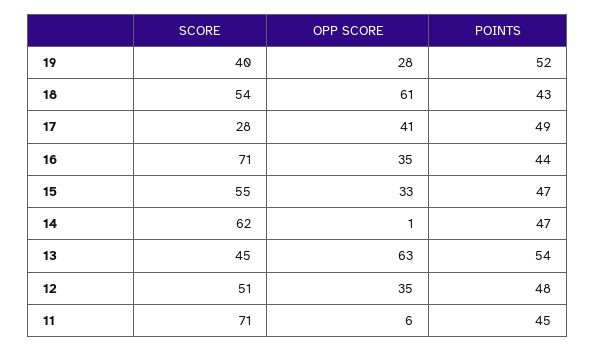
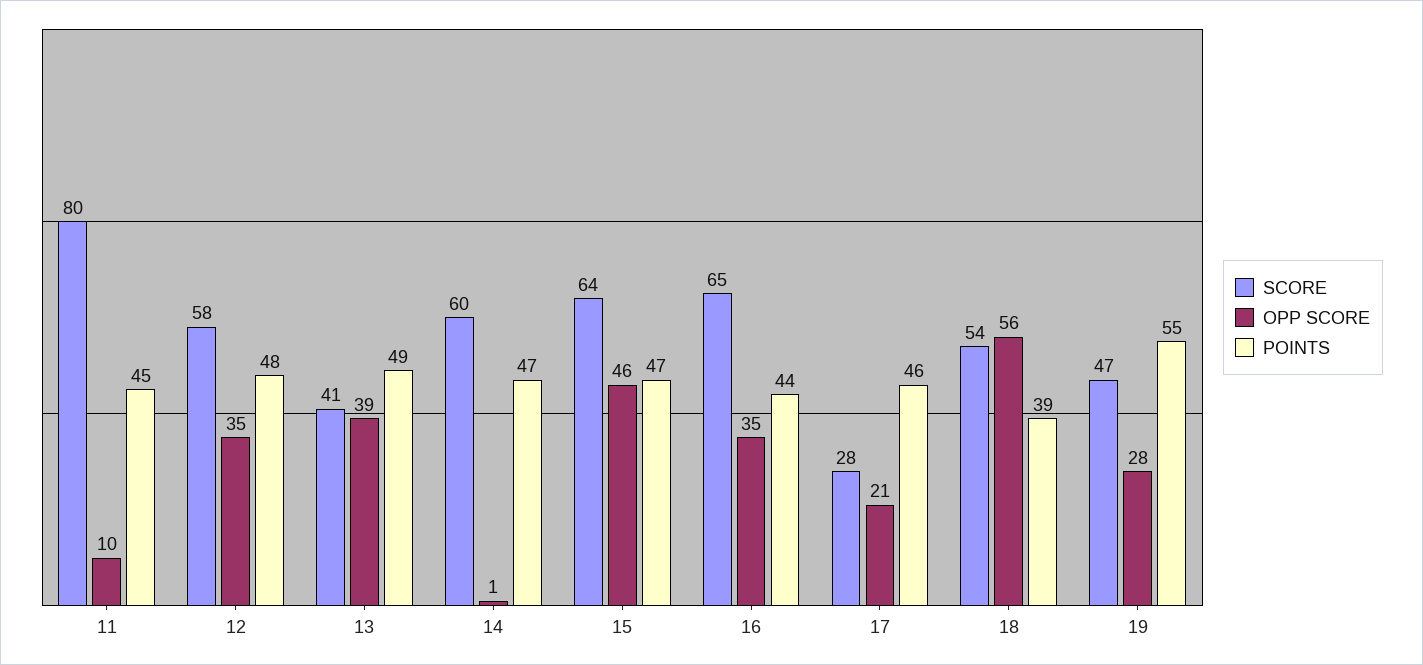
  {
    "SCORE": {
-     "19": 40,
+     "19": 47,
      "18": 54,
      "17": 28,
-     "16": 71,
+     "16": 65,
-     "15": 55,
+     "15": 64,
-     "14": 62,
+     "14": 60,
-     "13": 45,
+     "13": 41,
-     "12": 51,
+     "12": 58,
-     "11": 71
+     "11": 80
    },
    "OPP SCORE": {
      "19": 28,
-     "18": 61,
+     "18": 56,
-     "17": 41,
+     "17": 21,
      "16": 35,
-     "15": 33,
+     "15": 46,
      "14": 1,
-     "13": 63,
+     "13": 39,
      "12": 35,
-     "11": 6
+     "11": 10
    },
    "POINTS": {
-     "19": 52,
+     "19": 55,
-     "18": 43,
+     "18": 39,
-     "17": 49,
+     "17": 46,
      "16": 44,
      "15": 47,
      "14": 47,
-     "13": 54,
+     "13": 49,
      "12": 48,
      "11": 45
    }
  }

